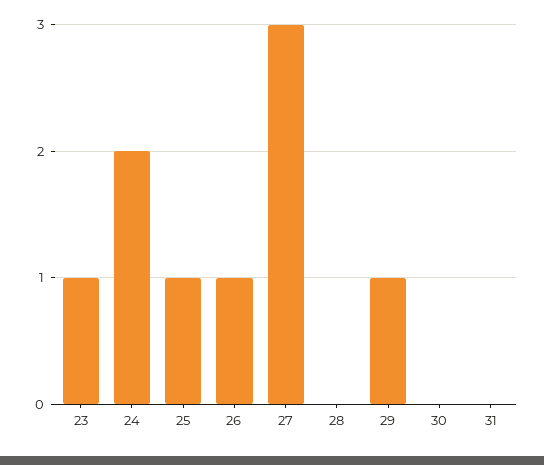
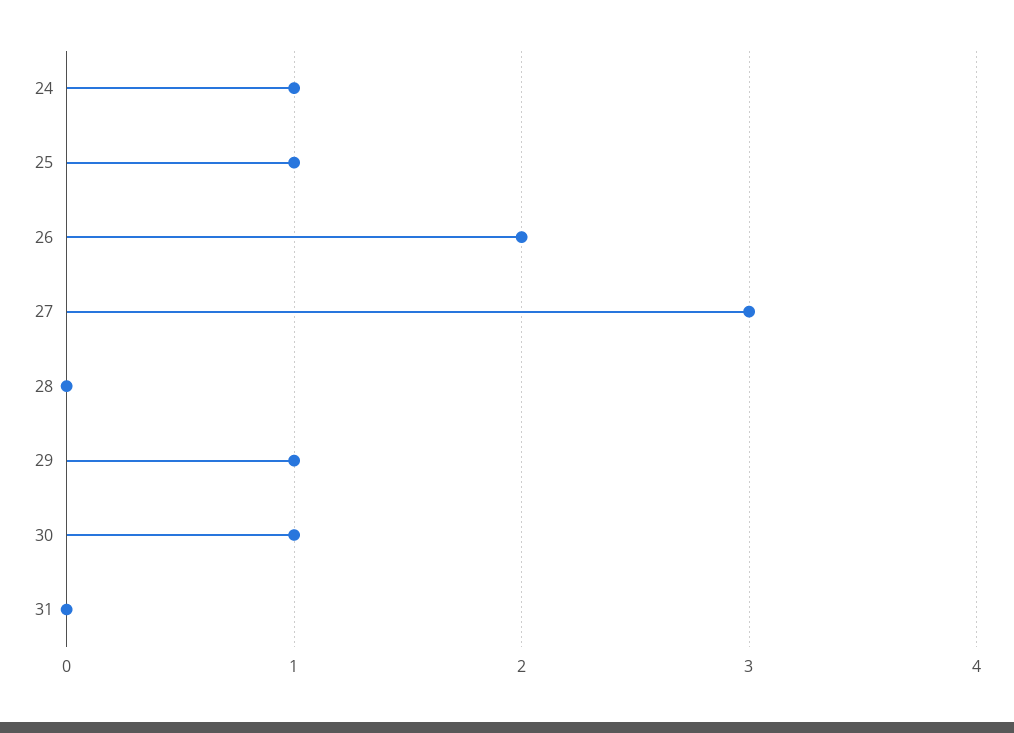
  {
-   "23": 1,
-   "24": 2,
+   "24": 1,
    "25": 1,
-   "26": 1,
+   "26": 2,
    "27": 3,
    "28": 0,
    "29": 1,
-   "30": 0,
+   "30": 1,
    "31": 0
  }

